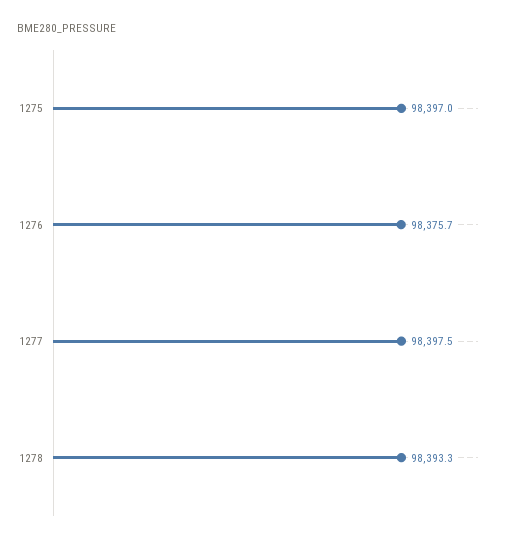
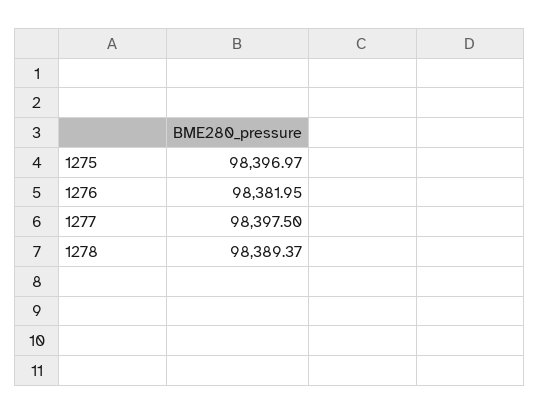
  {
    "1275": 98396.97,
-   "1276": 98375.7,
+   "1276": 98381.95,
    "1277": 98397.5,
-   "1278": 98393.3
+   "1278": 98389.37
  }

